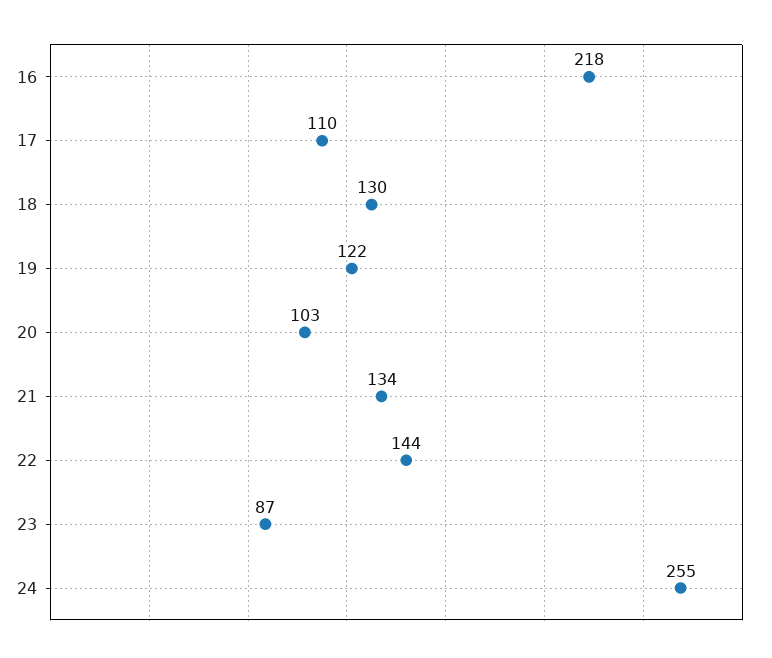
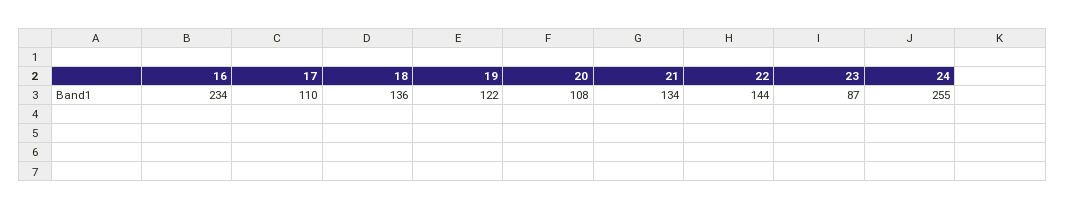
  {
-   "16": 218,
+   "16": 234,
    "17": 110,
-   "18": 130,
+   "18": 136,
    "19": 122,
-   "20": 103,
+   "20": 108,
    "21": 134,
    "22": 144,
    "23": 87,
    "24": 255
  }

